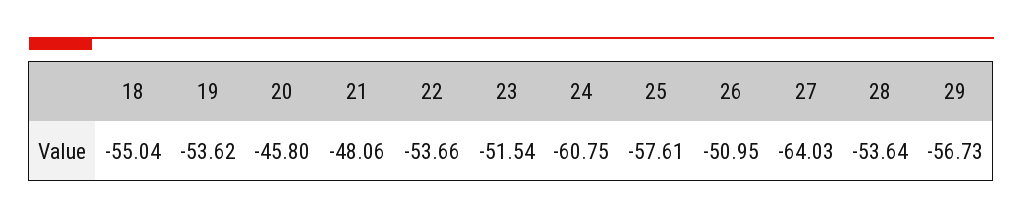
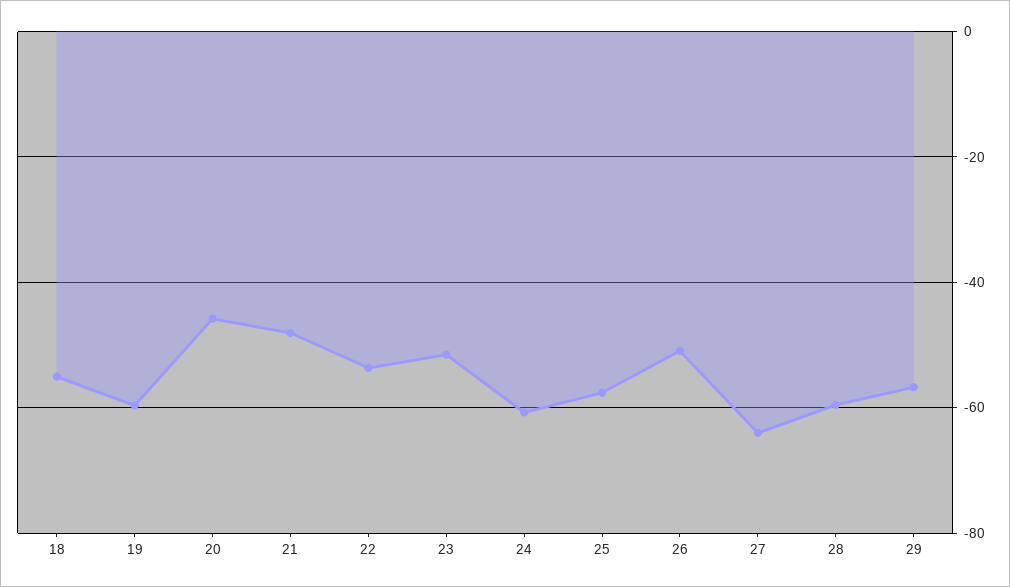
  {
    "18": -55.04,
-   "19": -53.62,
+   "19": -60,
    "20": -45.8,
    "21": -48.06,
    "22": -53.66,
    "23": -51.54,
    "24": -60.75,
    "25": -57.61,
    "26": -50.95,
    "27": -64.03,
-   "28": -53.64,
+   "28": -60,
    "29": -56.73
  }

